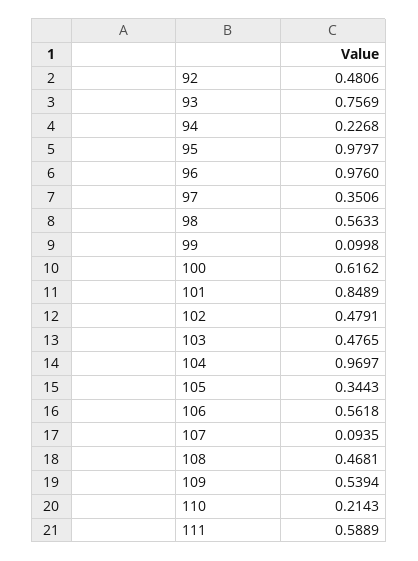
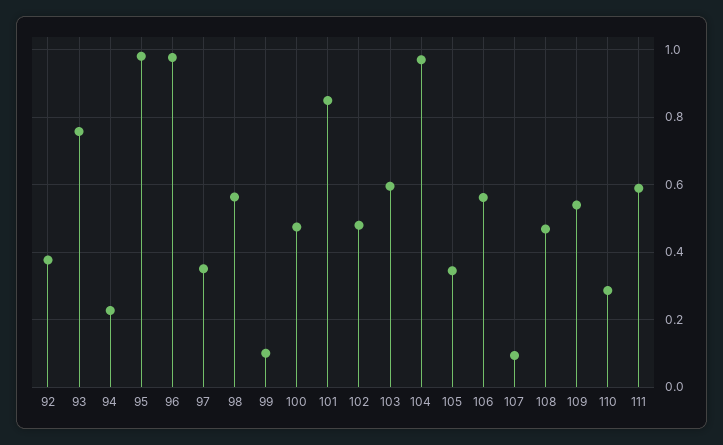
  {
-   "92": 0.4806,
+   "92": 0.38,
    "93": 0.7569,
    "94": 0.2268,
    "95": 0.9797,
    "96": 0.976,
    "97": 0.3506,
    "98": 0.5633,
    "99": 0.0998,
-   "100": 0.6162,
+   "100": 0.48,
    "101": 0.8489,
    "102": 0.4791,
-   "103": 0.4765,
+   "103": 0.6,
    "104": 0.9697,
    "105": 0.3443,
    "106": 0.5618,
    "107": 0.0935,
    "108": 0.4681,
    "109": 0.5394,
-   "110": 0.2143,
+   "110": 0.28,
    "111": 0.5889
  }

